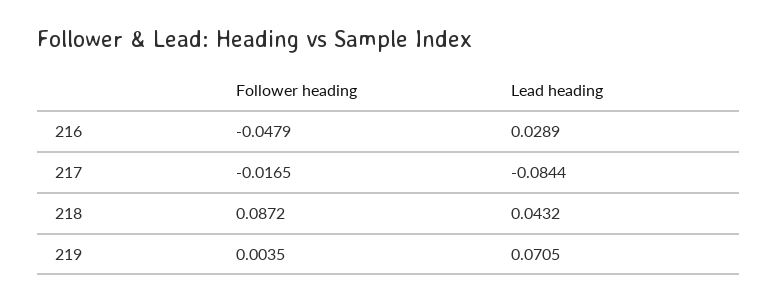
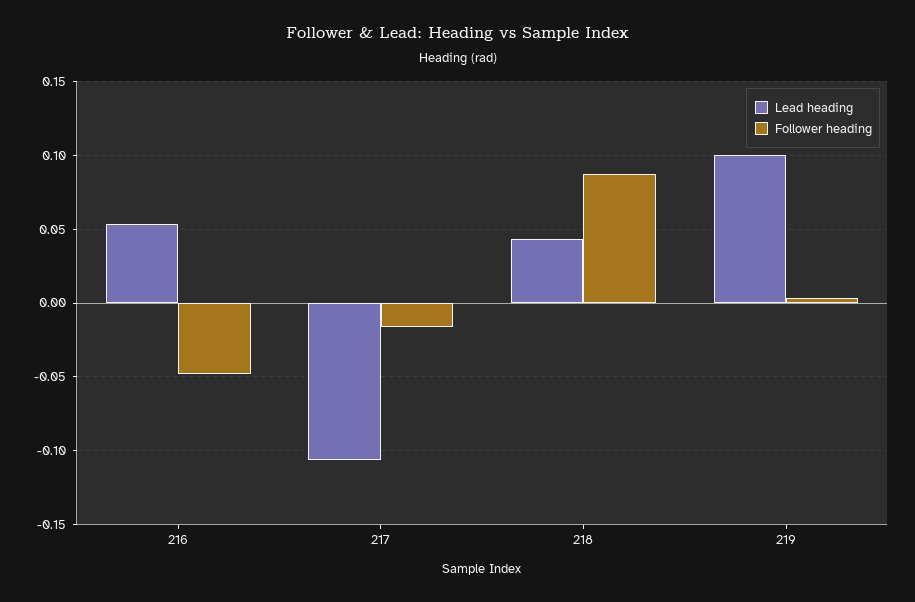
  {
    "Follower heading": {
      "216": -0.0479,
      "217": -0.0165,
      "218": 0.0872,
      "219": 0.0035
    },
    "Lead heading": {
-     "216": 0.0289,
+     "216": 0.055,
-     "217": -0.0844,
+     "217": -0.105,
      "218": 0.0432,
-     "219": 0.0705
+     "219": 0.1
    }
  }

